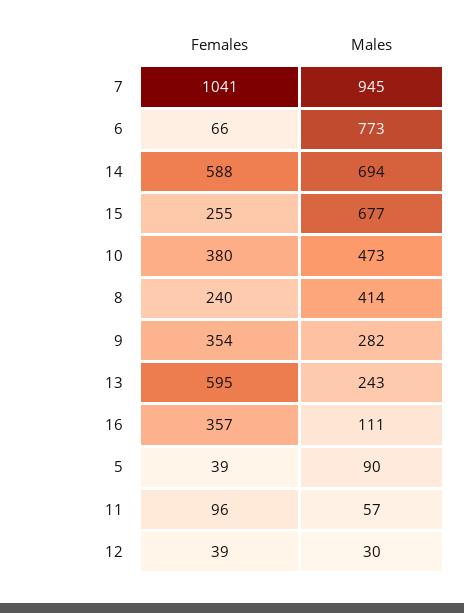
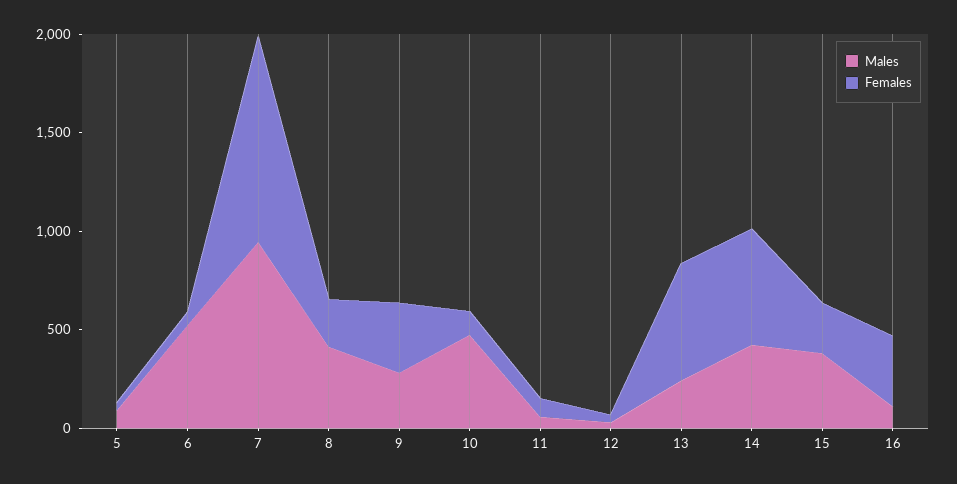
  {
    "Females": {
      "7": 1041,
      "6": 66,
      "14": 588,
      "15": 255,
-     "10": 380,
+     "10": 100,
      "8": 240,
      "9": 354,
      "13": 595,
      "16": 357,
      "5": 39,
      "11": 96,
      "12": 39
    },
    "Males": {
      "7": 945,
-     "6": 773,
+     "6": 500,
-     "14": 694,
+     "14": 400,
-     "15": 677,
+     "15": 400,
      "10": 473,
      "8": 414,
      "9": 282,
      "13": 243,
      "16": 111,
      "5": 90,
      "11": 57,
      "12": 30
    }
  }

